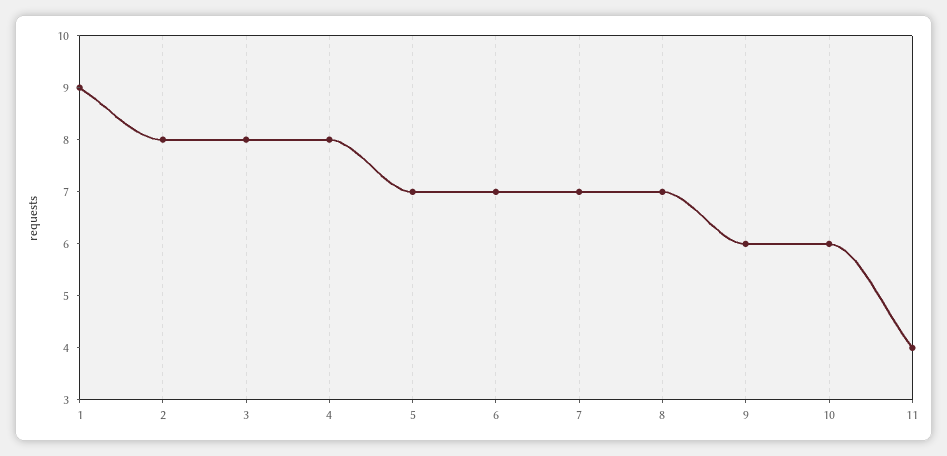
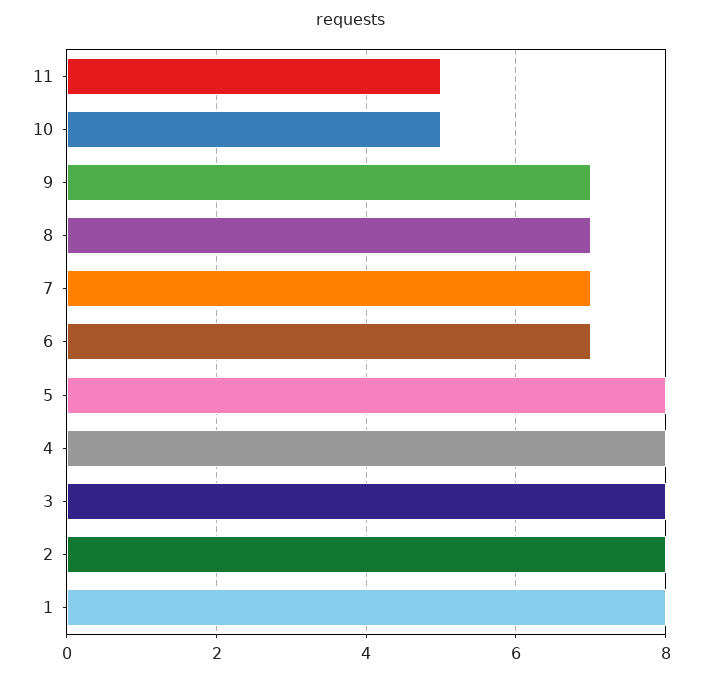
  {
-   "1": 9,
+   "1": 8,
    "2": 8,
    "3": 8,
    "4": 8,
-   "5": 7,
+   "5": 8,
    "6": 7,
    "7": 7,
    "8": 7,
-   "9": 6,
+   "9": 7,
-   "10": 6,
+   "10": 5,
-   "11": 4
+   "11": 5
  }

